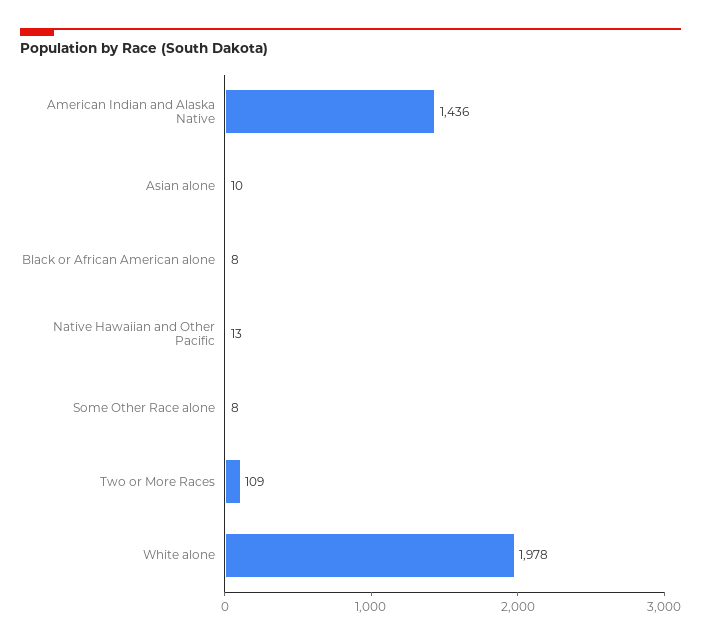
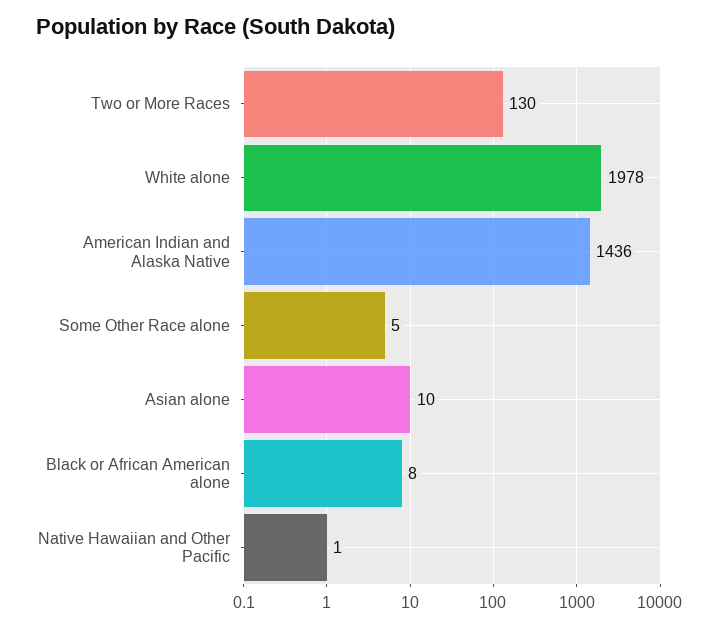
  {
    "American Indian and Alaska Native": 1436,
    "Asian alone": 10,
    "Black or African American alone": 8,
-   "Native Hawaiian and Other Pacific": 13,
+   "Native Hawaiian and Other Pacific": 1,
-   "Some Other Race alone": 8,
+   "Some Other Race alone": 5,
-   "Two or More Races": 109,
+   "Two or More Races": 130,
    "White alone": 1978
  }

